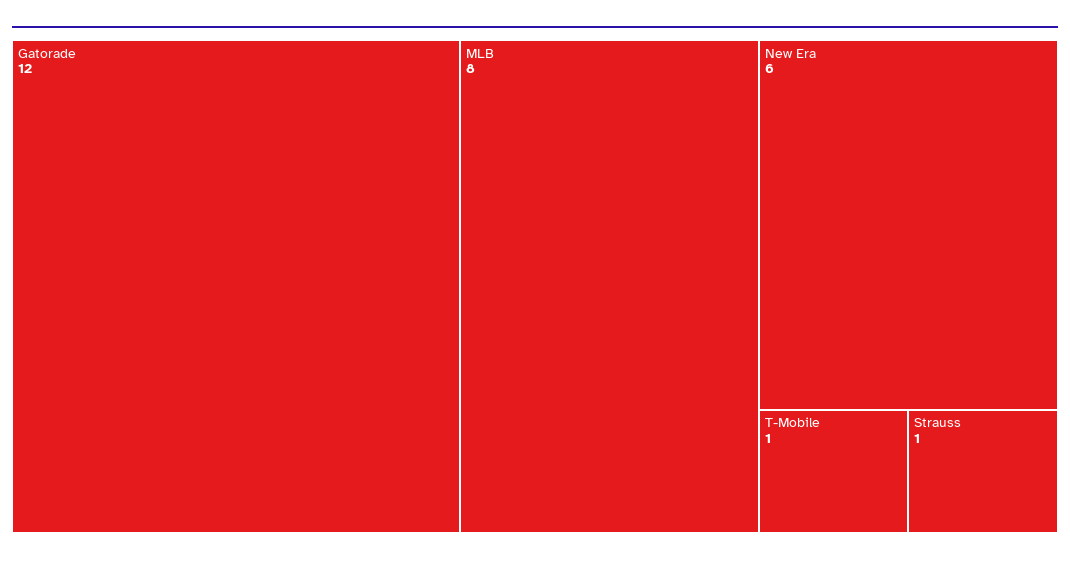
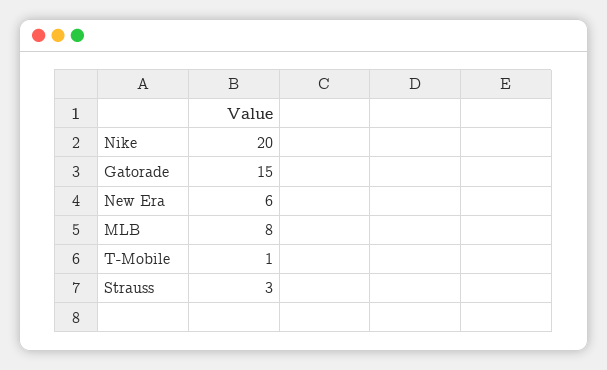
  {
-   "Gatorade": 12,
+   "Gatorade": 15,
    "MLB": 8,
    "New Era": 6,
    "T-Mobile": 1,
-   "Strauss": 1
+   "Strauss": 3,
+   "Nike": 20
  }

